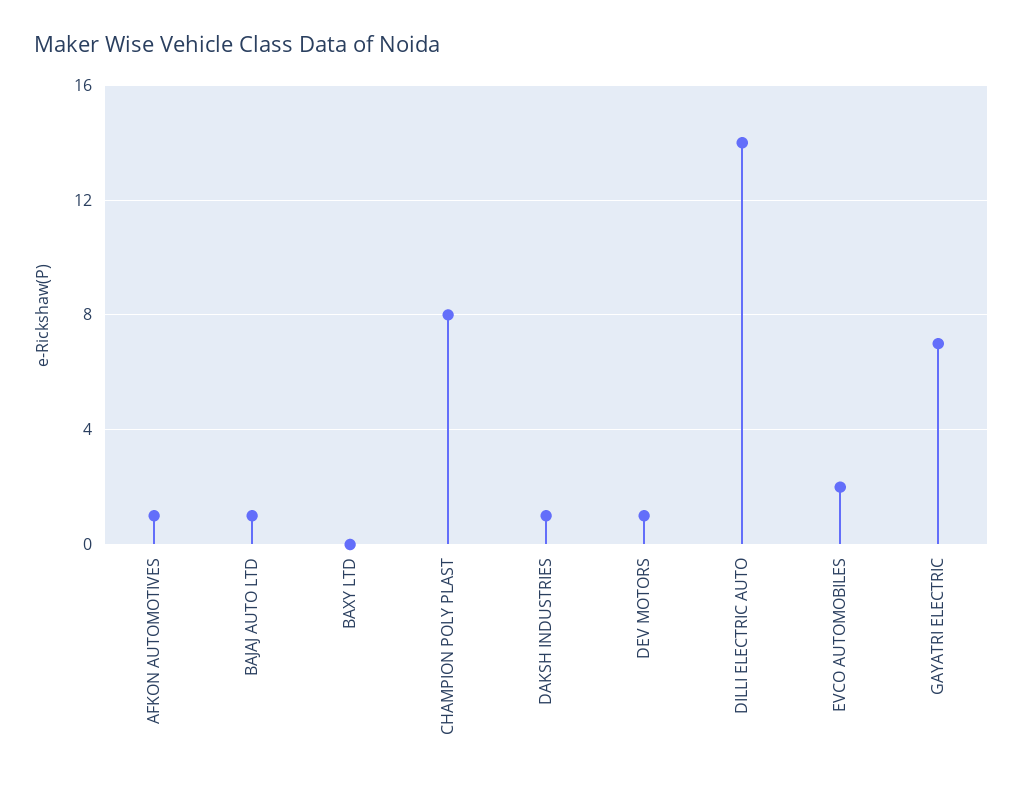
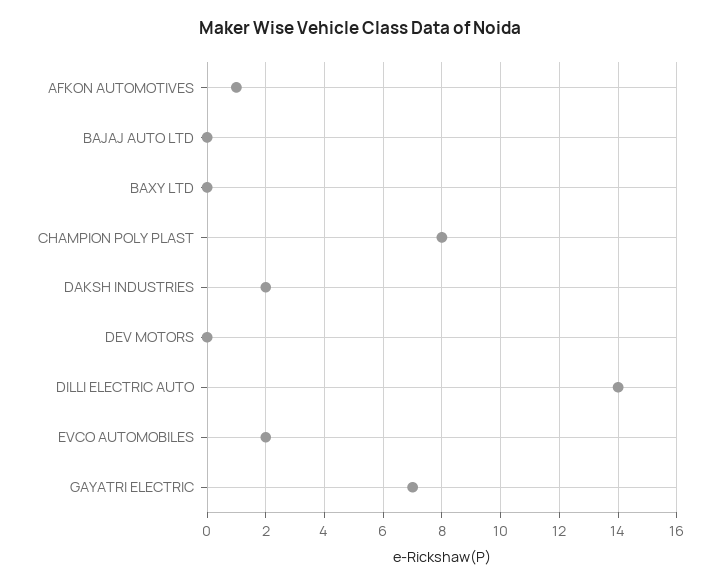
  {
    "AFKON AUTOMOTIVES": 1,
-   "BAJAJ AUTO LTD": 1,
+   "BAJAJ AUTO LTD": 0,
    "BAXY LTD": 0,
    "CHAMPION POLY PLAST": 8,
-   "DAKSH INDUSTRIES": 1,
+   "DAKSH INDUSTRIES": 2,
-   "DEV MOTORS": 1,
+   "DEV MOTORS": 0,
    "DILLI ELECTRIC AUTO": 14,
    "EVCO AUTOMOBILES": 2,
    "GAYATRI ELECTRIC": 7
  }

